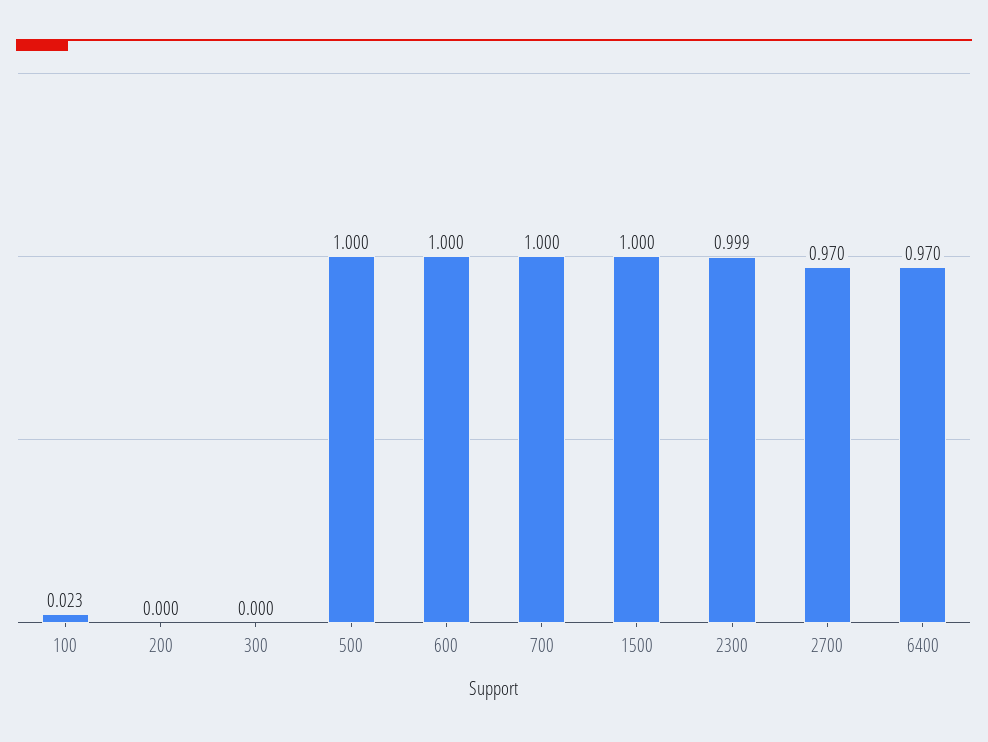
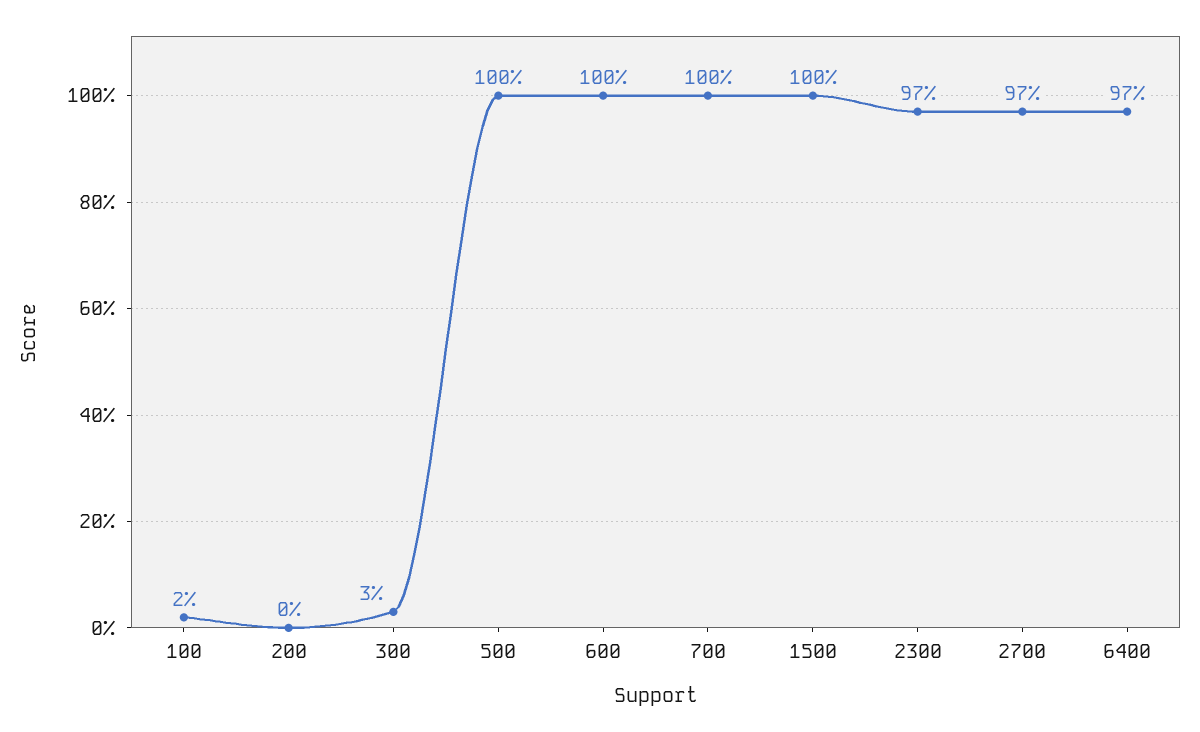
  {
    "100": 0.023,
    "200": 0,
-   "300": 0,
+   "300": 0.03,
    "500": 1,
    "600": 1,
    "700": 1,
    "1500": 1,
-   "2300": 0.999,
+   "2300": 0.97,
    "2700": 0.97,
    "6400": 0.97
  }

